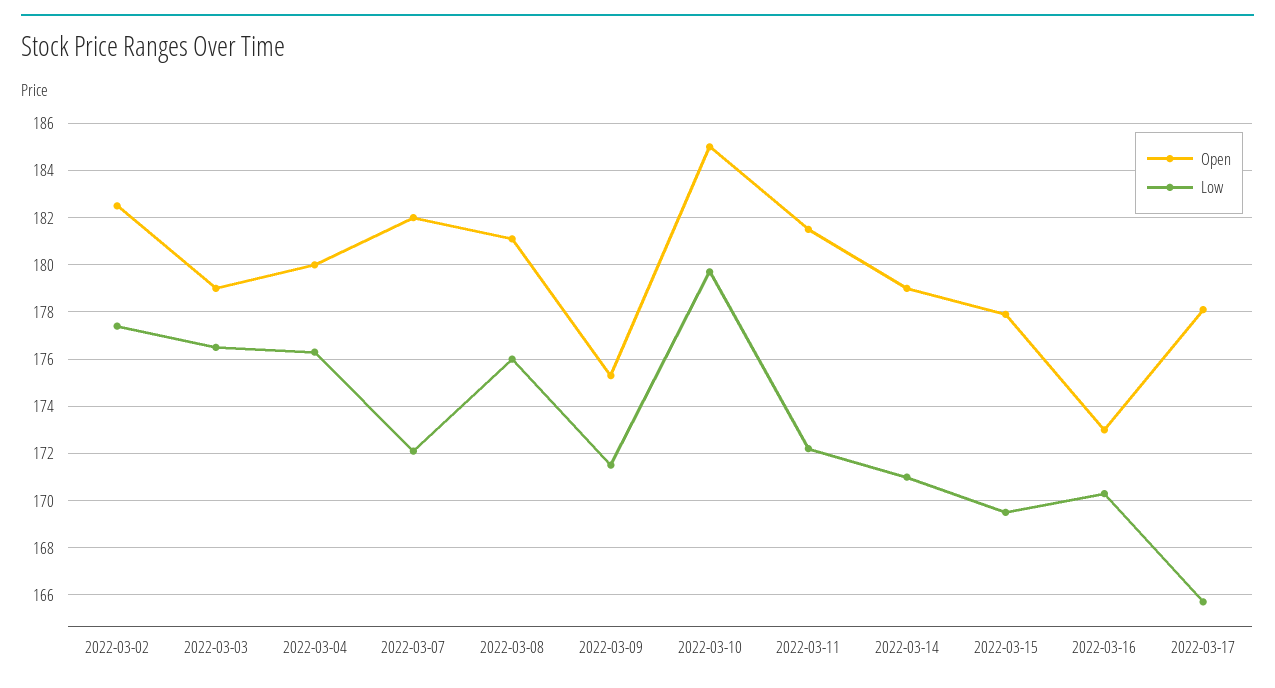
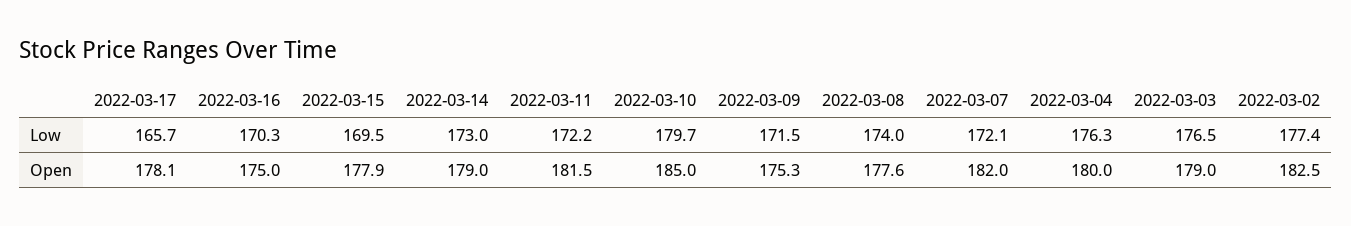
  {
    "Open": {
      "2022-03-02": 182.5,
      "2022-03-03": 179,
      "2022-03-04": 180,
      "2022-03-07": 182,
-     "2022-03-08": 181,
+     "2022-03-08": 177.6,
      "2022-03-09": 175.3,
      "2022-03-10": 185,
      "2022-03-11": 181.5,
      "2022-03-14": 179,
      "2022-03-15": 177.9,
-     "2022-03-16": 173,
+     "2022-03-16": 175,
      "2022-03-17": 178.1
    },
    "Low": {
      "2022-03-02": 177.4,
      "2022-03-03": 176.5,
      "2022-03-04": 176.3,
      "2022-03-07": 172.1,
-     "2022-03-08": 176,
+     "2022-03-08": 174,
      "2022-03-09": 171.5,
      "2022-03-10": 179.7,
      "2022-03-11": 172.2,
-     "2022-03-14": 171,
+     "2022-03-14": 173,
      "2022-03-15": 169.5,
      "2022-03-16": 170.3,
      "2022-03-17": 165.7
    }
  }

